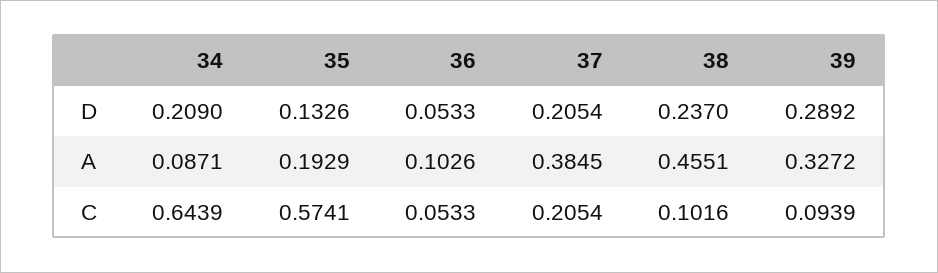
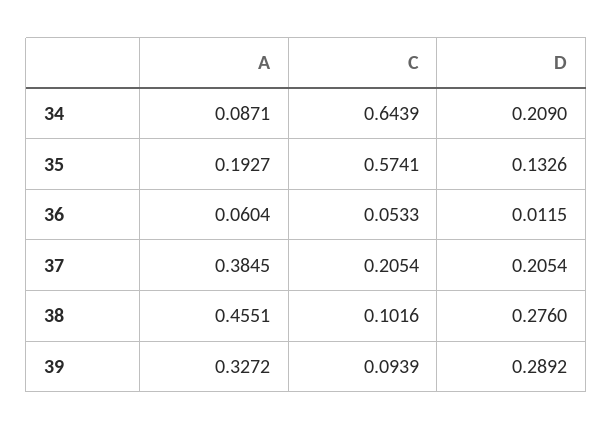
  {
    "34": {
      "D": 0.209,
      "A": 0.0871,
      "C": 0.6439
    },
    "35": {
      "D": 0.1326,
-     "A": 0.1929,
+     "A": 0.1927,
      "C": 0.5741
    },
    "36": {
-     "D": 0.0533,
+     "D": 0.0115,
-     "A": 0.1026,
+     "A": 0.0604,
      "C": 0.0533
    },
    "37": {
      "D": 0.2054,
      "A": 0.3845,
      "C": 0.2054
    },
    "38": {
-     "D": 0.237,
+     "D": 0.276,
      "A": 0.4551,
      "C": 0.1016
    },
    "39": {
      "D": 0.2892,
      "A": 0.3272,
      "C": 0.0939
    }
  }

